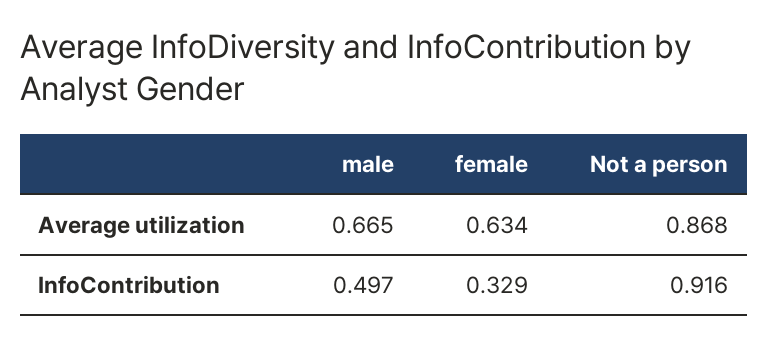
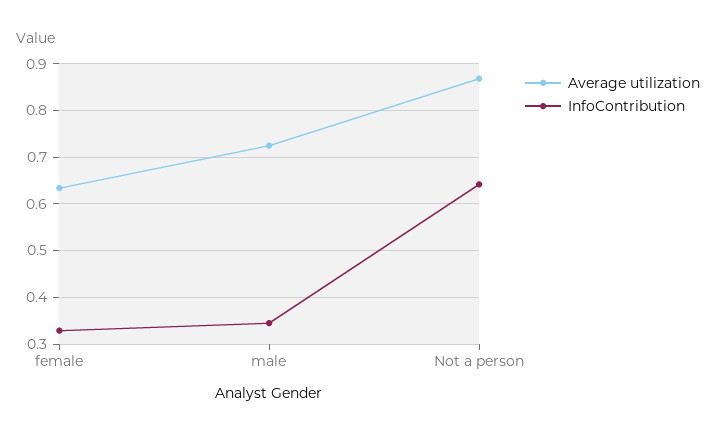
  {
    "Average utilization": {
-     "male": 0.665,
+     "male": 0.72,
      "female": 0.634,
      "Not a person": 0.868
    },
    "InfoContribution": {
-     "male": 0.497,
+     "male": 0.34,
      "female": 0.329,
-     "Not a person": 0.916
+     "Not a person": 0.64
    }
  }

